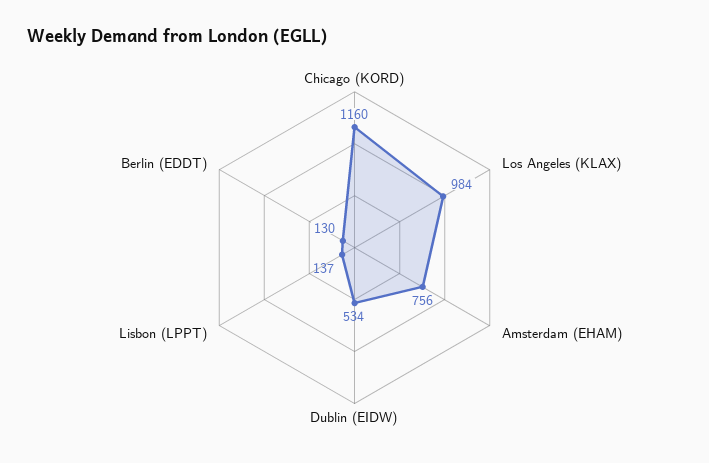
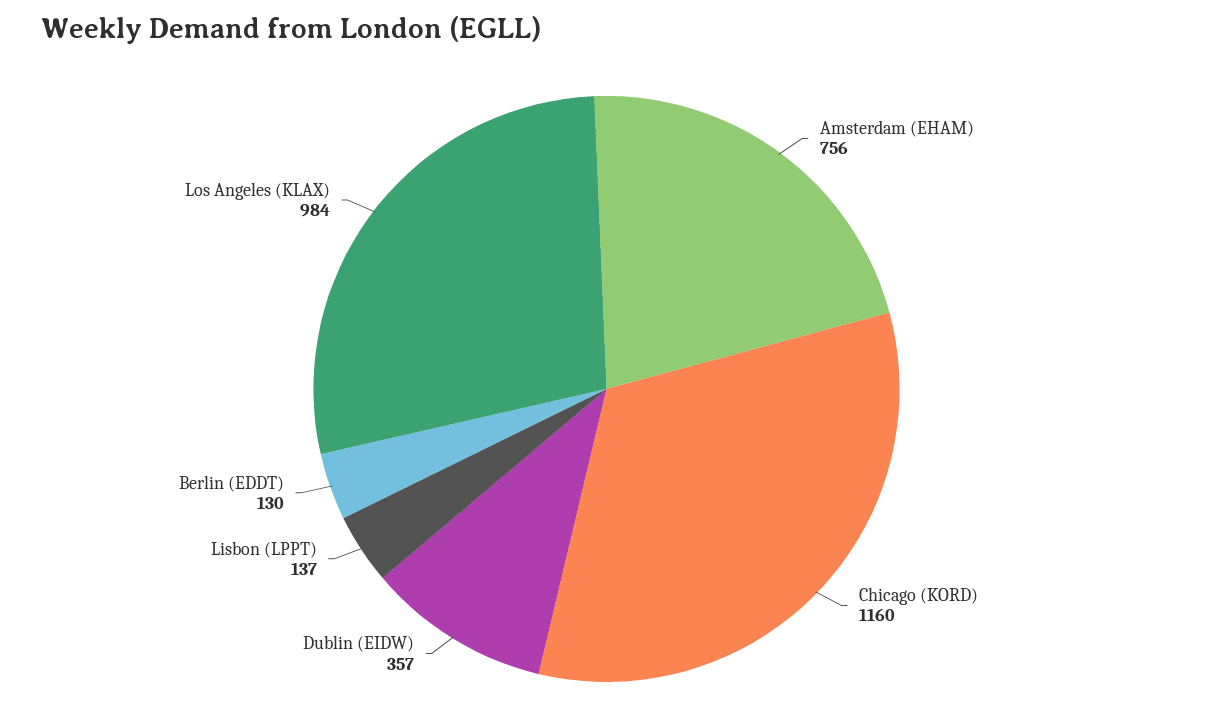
  {
    "Chicago (KORD)": 1160,
    "Los Angeles (KLAX)": 984,
    "Amsterdam (EHAM)": 756,
-   "Dublin (EIDW)": 534,
+   "Dublin (EIDW)": 357,
    "Lisbon (LPPT)": 137,
    "Berlin (EDDT)": 130
  }

